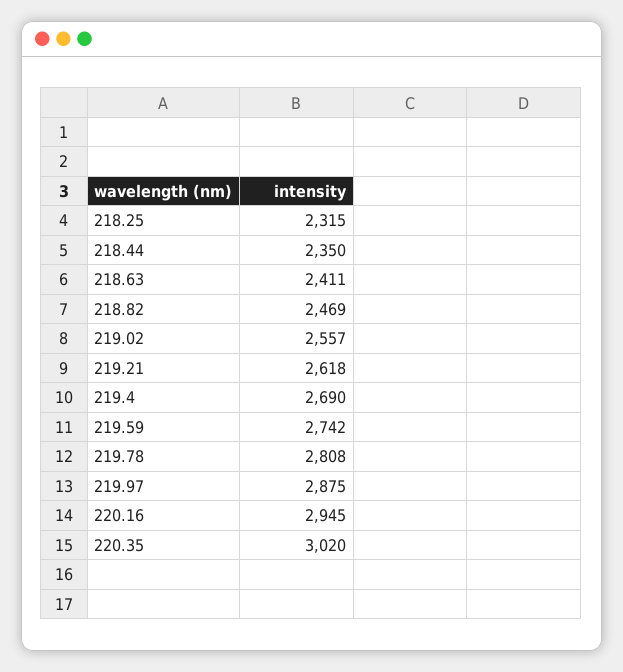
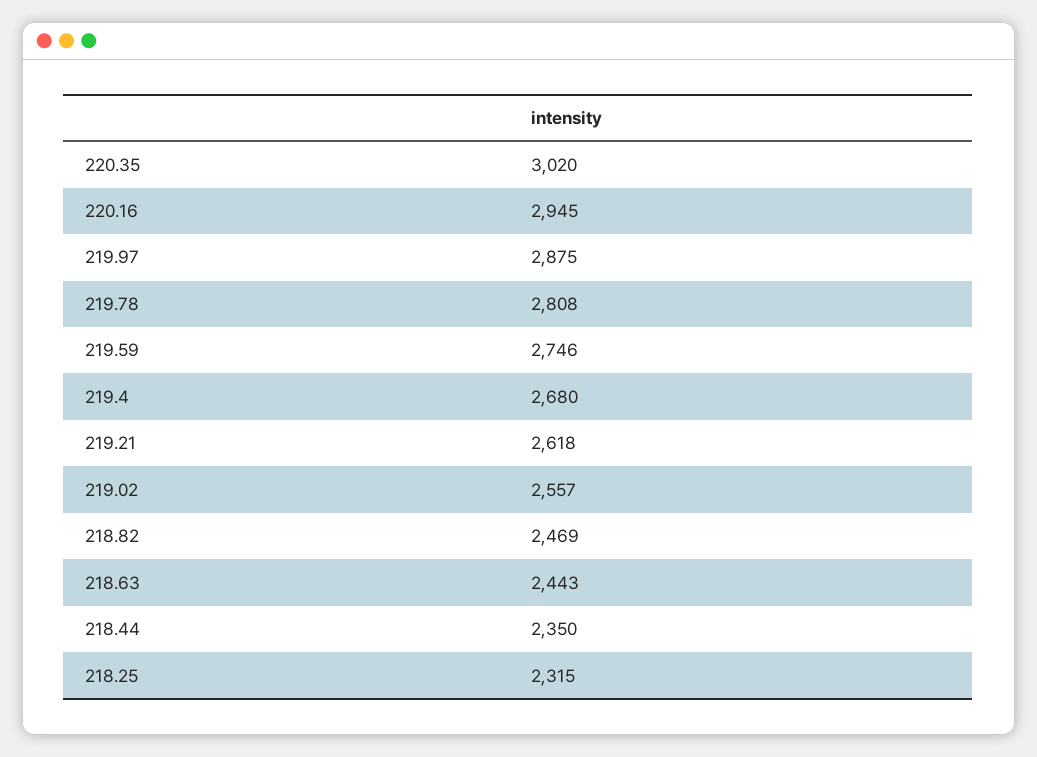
  {
    "218.25": 2315,
    "218.44": 2350,
-   "218.63": 2411,
+   "218.63": 2443,
    "218.82": 2469,
    "219.02": 2557,
    "219.21": 2618,
-   "219.4": 2690,
+   "219.4": 2680,
-   "219.59": 2742,
+   "219.59": 2746,
    "219.78": 2808,
    "219.97": 2875,
    "220.16": 2945,
    "220.35": 3020
  }

